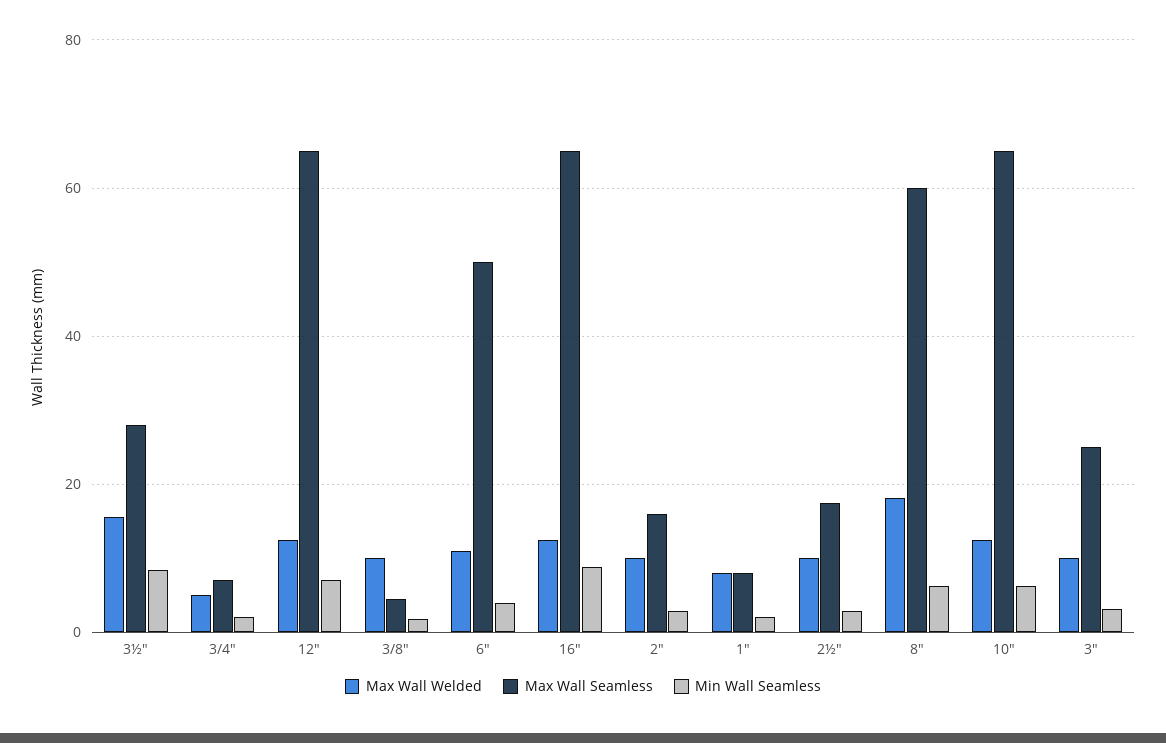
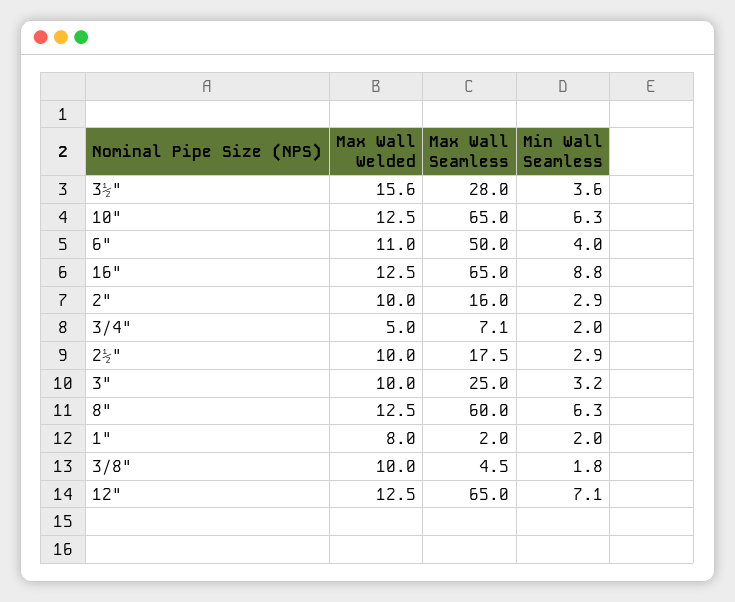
  {
    "Max Wall Welded": {
      "3½\"": 15.6,
      "3/4\"": 5,
      "12\"": 12.5,
      "3/8\"": 10,
      "6\"": 11,
      "16\"": 12.5,
      "2\"": 10,
      "1\"": 8,
      "2½\"": 10,
-     "8\"": 18,
+     "8\"": 12.5,
      "10\"": 12.5,
      "3\"": 10
    },
    "Max Wall Seamless": {
      "3½\"": 28,
      "3/4\"": 7.1,
      "12\"": 65,
      "3/8\"": 4.5,
      "6\"": 50,
      "16\"": 65,
      "2\"": 16,
-     "1\"": 8,
+     "1\"": 2,
      "2½\"": 17.5,
      "8\"": 60,
      "10\"": 65,
      "3\"": 25
    },
    "Min Wall Seamless": {
-     "3½\"": 8,
+     "3½\"": 3.6,
      "3/4\"": 2,
      "12\"": 7.1,
      "3/8\"": 1.8,
      "6\"": 4,
      "16\"": 8.8,
      "2\"": 2.9,
      "1\"": 2,
      "2½\"": 2.9,
      "8\"": 6.3,
      "10\"": 6.3,
      "3\"": 3.2
    }
  }

